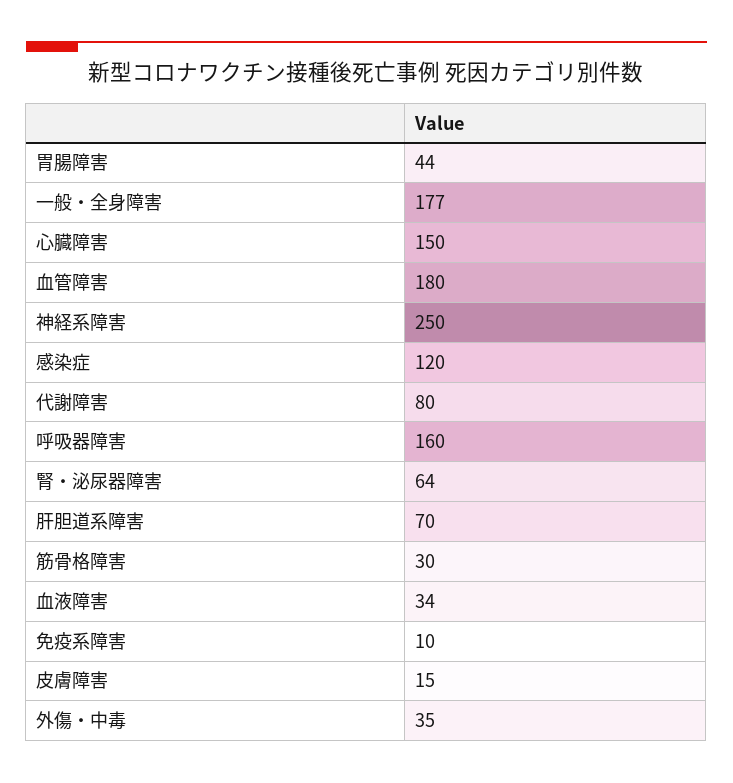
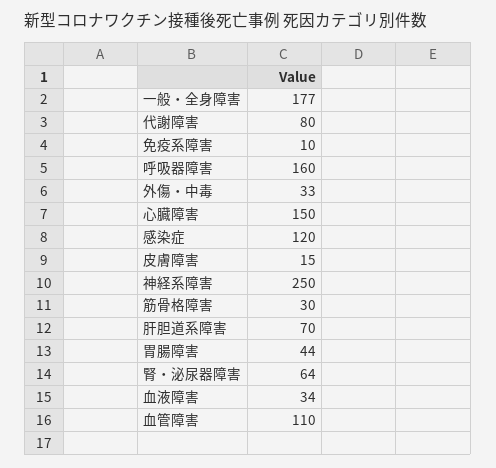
  {
    "胃腸障害": 44,
    "一般・全身障害": 177,
    "心臓障害": 150,
-   "血管障害": 180,
+   "血管障害": 110,
    "神経系障害": 250,
    "感染症": 120,
    "代謝障害": 80,
    "呼吸器障害": 160,
    "腎・泌尿器障害": 64,
    "肝胆道系障害": 70,
    "筋骨格障害": 30,
    "血液障害": 34,
    "免疫系障害": 10,
    "皮膚障害": 15,
-   "外傷・中毒": 35
+   "外傷・中毒": 33
  }

